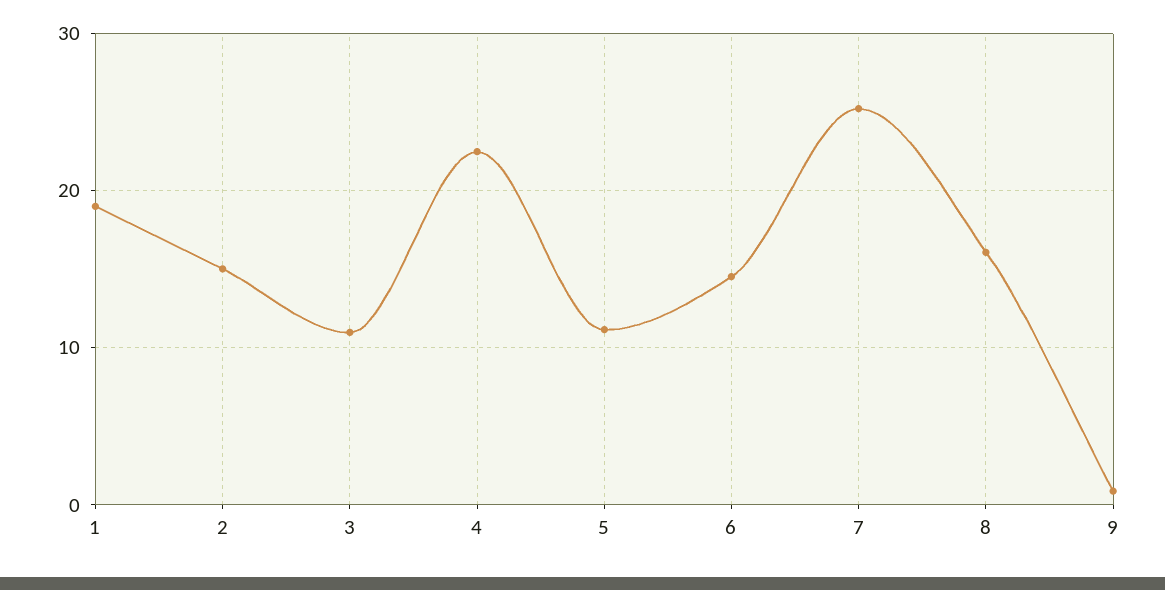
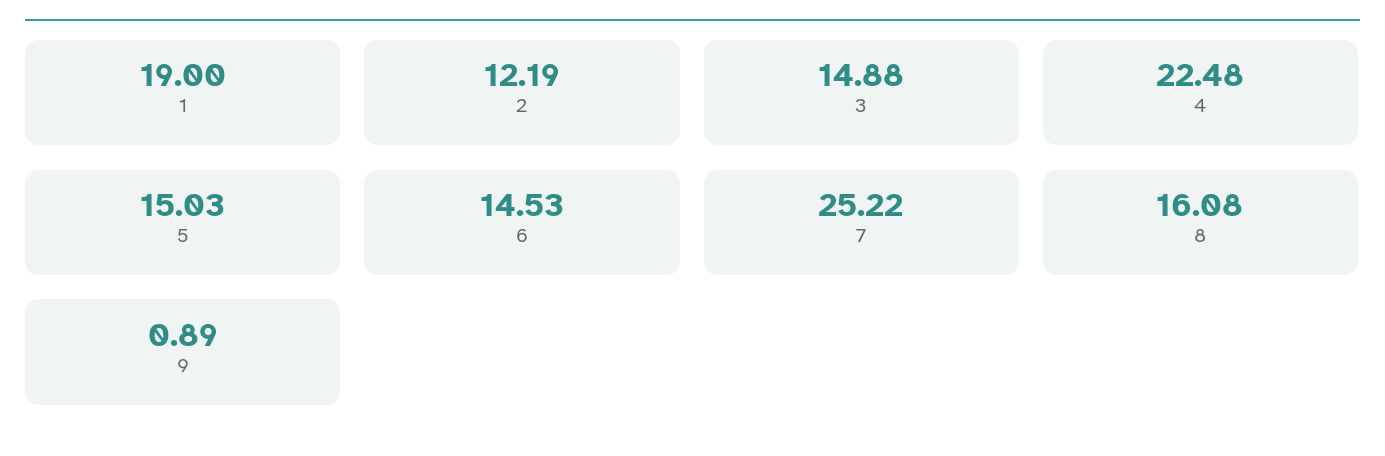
  {
    "1": 19,
-   "2": 15,
+   "2": 12.19,
-   "3": 11,
+   "3": 14.88,
    "4": 22.48,
-   "5": 11,
+   "5": 15.03,
    "6": 14.53,
    "7": 25.22,
    "8": 16.08,
    "9": 0.89
  }

